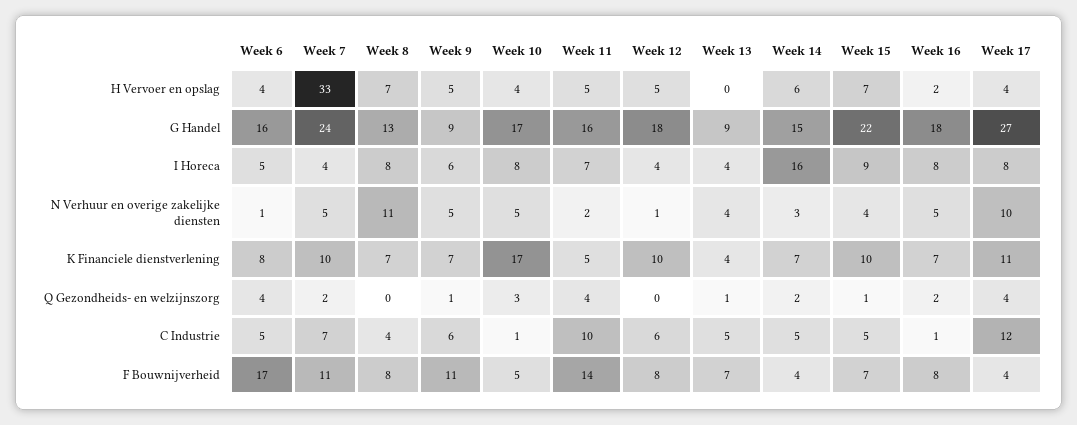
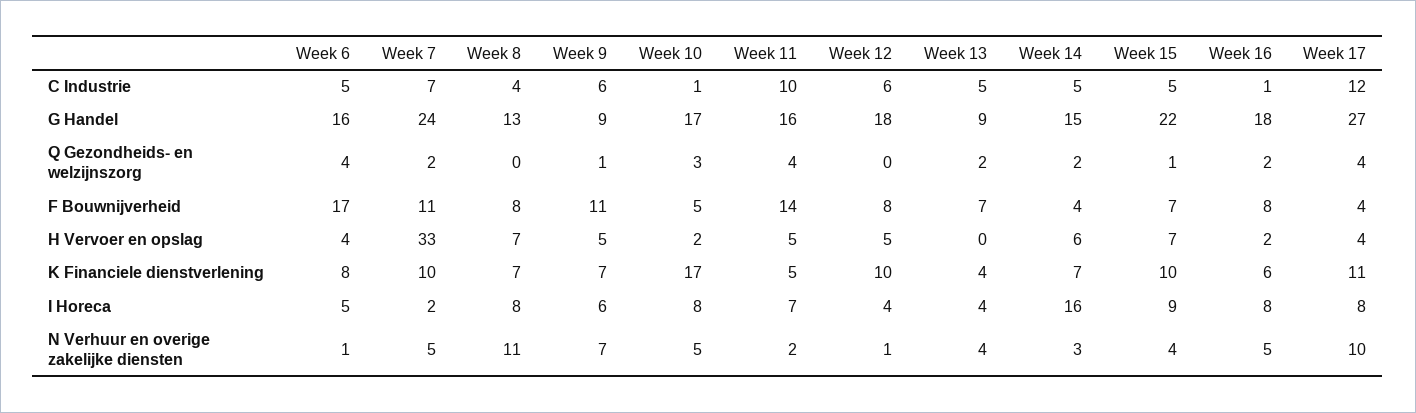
  {
    "Week 6": {
      "H Vervoer en opslag": 4,
      "G Handel": 16,
      "I Horeca": 5,
      "N Verhuur en overige zakelijke diensten": 1,
      "K Financiele dienstverlening": 8,
      "Q Gezondheids- en welzijnszorg": 4,
      "C Industrie": 5,
      "F Bouwnijverheid": 17
    },
    "Week 7": {
      "H Vervoer en opslag": 33,
      "G Handel": 24,
-     "I Horeca": 4,
+     "I Horeca": 2,
      "N Verhuur en overige zakelijke diensten": 5,
      "K Financiele dienstverlening": 10,
      "Q Gezondheids- en welzijnszorg": 2,
      "C Industrie": 7,
      "F Bouwnijverheid": 11
    },
    "Week 8": {
      "H Vervoer en opslag": 7,
      "G Handel": 13,
      "I Horeca": 8,
      "N Verhuur en overige zakelijke diensten": 11,
      "K Financiele dienstverlening": 7,
      "Q Gezondheids- en welzijnszorg": 0,
      "C Industrie": 4,
      "F Bouwnijverheid": 8
    },
    "Week 9": {
      "H Vervoer en opslag": 5,
      "G Handel": 9,
      "I Horeca": 6,
-     "N Verhuur en overige zakelijke diensten": 5,
+     "N Verhuur en overige zakelijke diensten": 7,
      "K Financiele dienstverlening": 7,
      "Q Gezondheids- en welzijnszorg": 1,
      "C Industrie": 6,
      "F Bouwnijverheid": 11
    },
    "Week 10": {
-     "H Vervoer en opslag": 4,
+     "H Vervoer en opslag": 2,
      "G Handel": 17,
      "I Horeca": 8,
      "N Verhuur en overige zakelijke diensten": 5,
      "K Financiele dienstverlening": 17,
      "Q Gezondheids- en welzijnszorg": 3,
      "C Industrie": 1,
      "F Bouwnijverheid": 5
    },
    "Week 11": {
      "H Vervoer en opslag": 5,
      "G Handel": 16,
      "I Horeca": 7,
      "N Verhuur en overige zakelijke diensten": 2,
      "K Financiele dienstverlening": 5,
      "Q Gezondheids- en welzijnszorg": 4,
      "C Industrie": 10,
      "F Bouwnijverheid": 14
    },
    "Week 12": {
      "H Vervoer en opslag": 5,
      "G Handel": 18,
      "I Horeca": 4,
      "N Verhuur en overige zakelijke diensten": 1,
      "K Financiele dienstverlening": 10,
      "Q Gezondheids- en welzijnszorg": 0,
      "C Industrie": 6,
      "F Bouwnijverheid": 8
    },
    "Week 13": {
      "H Vervoer en opslag": 0,
      "G Handel": 9,
      "I Horeca": 4,
      "N Verhuur en overige zakelijke diensten": 4,
      "K Financiele dienstverlening": 4,
-     "Q Gezondheids- en welzijnszorg": 1,
+     "Q Gezondheids- en welzijnszorg": 2,
      "C Industrie": 5,
      "F Bouwnijverheid": 7
    },
    "Week 14": {
      "H Vervoer en opslag": 6,
      "G Handel": 15,
      "I Horeca": 16,
      "N Verhuur en overige zakelijke diensten": 3,
      "K Financiele dienstverlening": 7,
      "Q Gezondheids- en welzijnszorg": 2,
      "C Industrie": 5,
      "F Bouwnijverheid": 4
    },
    "Week 15": {
      "H Vervoer en opslag": 7,
      "G Handel": 22,
      "I Horeca": 9,
      "N Verhuur en overige zakelijke diensten": 4,
      "K Financiele dienstverlening": 10,
      "Q Gezondheids- en welzijnszorg": 1,
      "C Industrie": 5,
      "F Bouwnijverheid": 7
    },
    "Week 16": {
      "H Vervoer en opslag": 2,
      "G Handel": 18,
      "I Horeca": 8,
      "N Verhuur en overige zakelijke diensten": 5,
-     "K Financiele dienstverlening": 7,
+     "K Financiele dienstverlening": 6,
      "Q Gezondheids- en welzijnszorg": 2,
      "C Industrie": 1,
      "F Bouwnijverheid": 8
    },
    "Week 17": {
      "H Vervoer en opslag": 4,
      "G Handel": 27,
      "I Horeca": 8,
      "N Verhuur en overige zakelijke diensten": 10,
      "K Financiele dienstverlening": 11,
      "Q Gezondheids- en welzijnszorg": 4,
      "C Industrie": 12,
      "F Bouwnijverheid": 4
    }
  }

